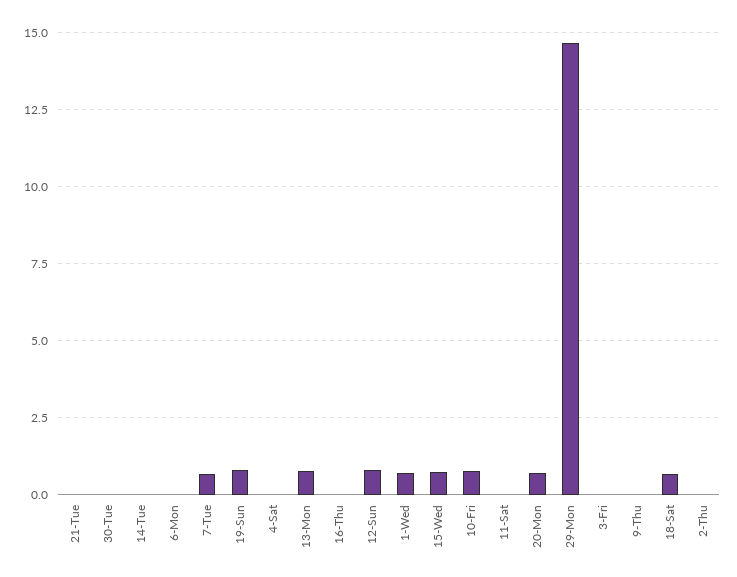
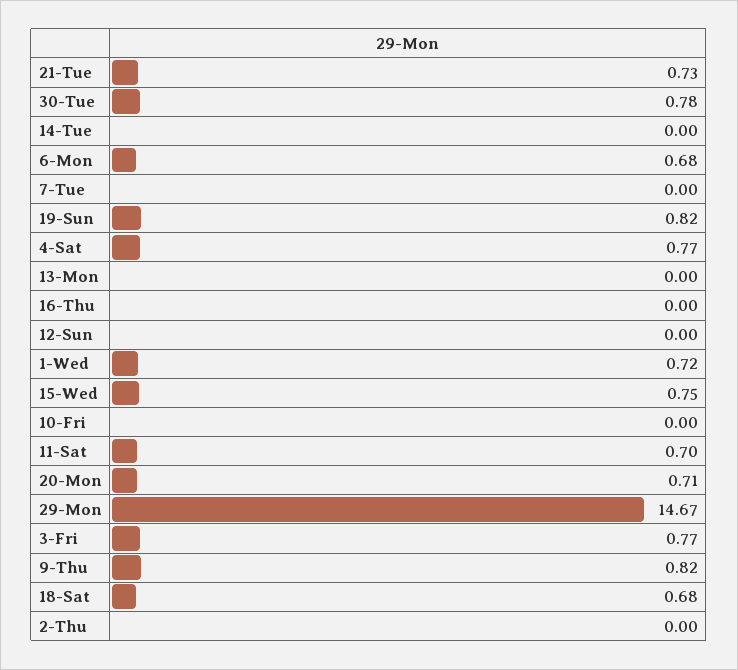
  {
-   "21-Tue": 0,
+   "21-Tue": 0.73,
-   "30-Tue": 0,
+   "30-Tue": 0.78,
    "14-Tue": 0,
-   "6-Mon": 0,
+   "6-Mon": 0.68,
-   "7-Tue": 0.75,
+   "7-Tue": 0,
    "19-Sun": 0.82,
-   "4-Sat": 0,
+   "4-Sat": 0.77,
-   "13-Mon": 0.75,
+   "13-Mon": 0,
    "16-Thu": 0,
-   "12-Sun": 0.75,
+   "12-Sun": 0,
    "1-Wed": 0.72,
    "15-Wed": 0.75,
-   "10-Fri": 0.75,
+   "10-Fri": 0,
-   "11-Sat": 0,
+   "11-Sat": 0.7,
    "20-Mon": 0.71,
    "29-Mon": 14.67,
-   "3-Fri": 0,
+   "3-Fri": 0.77,
-   "9-Thu": 0,
+   "9-Thu": 0.82,
    "18-Sat": 0.68,
    "2-Thu": 0
  }

